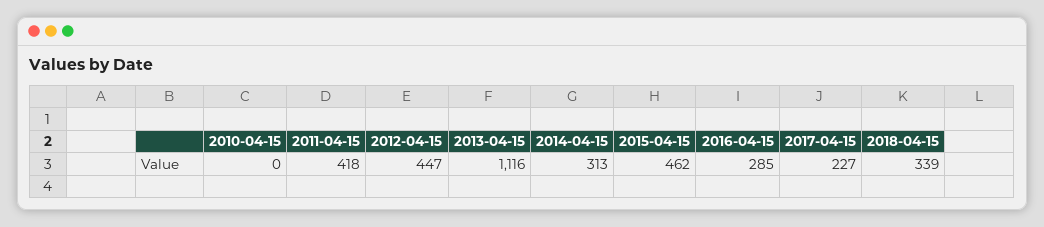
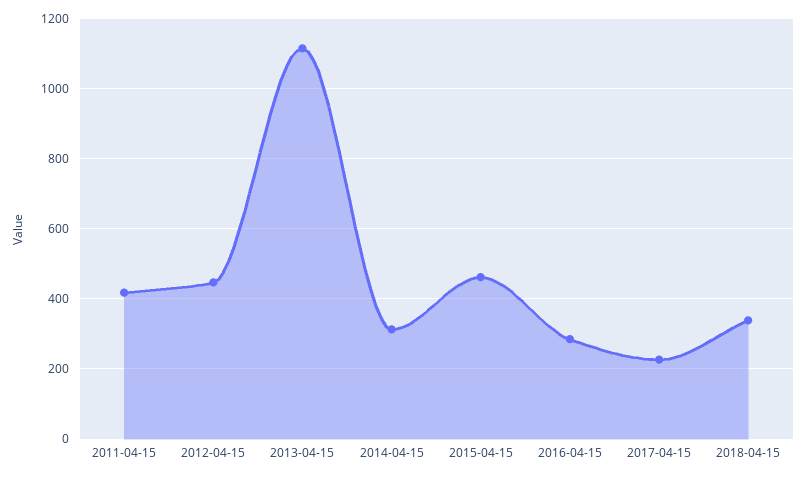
  {
-   "2010-04-15": 0,
    "2011-04-15": 418,
    "2012-04-15": 447,
    "2013-04-15": 1116,
    "2014-04-15": 313,
    "2015-04-15": 462,
    "2016-04-15": 285,
    "2017-04-15": 227,
    "2018-04-15": 339
  }

